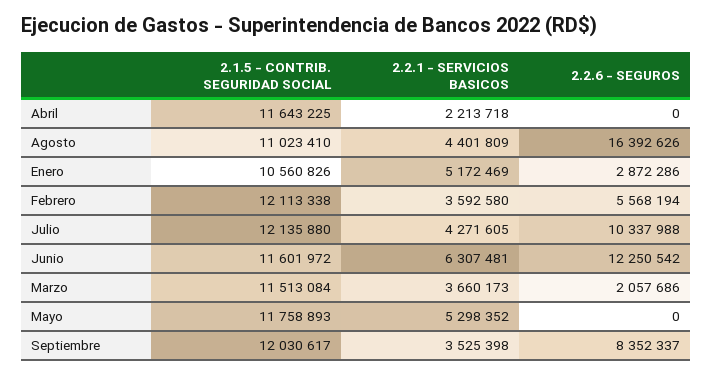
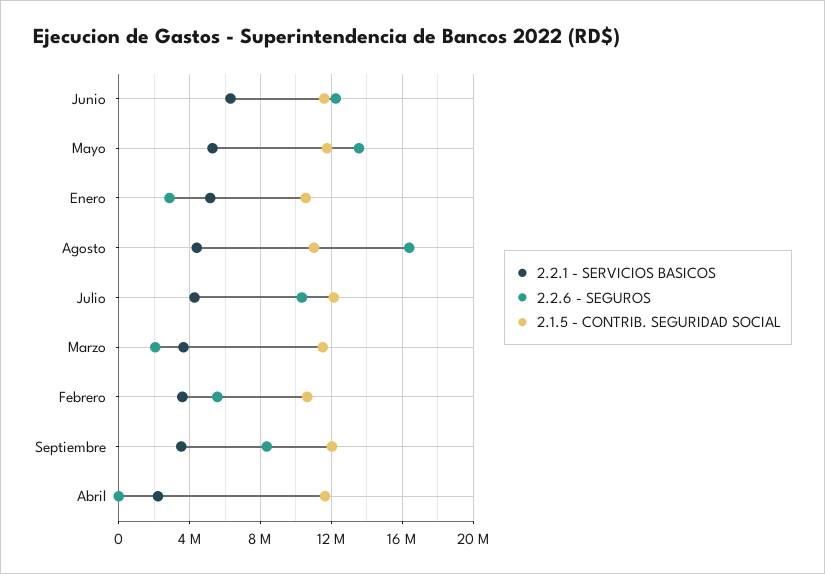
  {
    "2.1.5 - CONTRIB. SEGURIDAD SOCIAL": {
      "Abril": 11643225,
      "Agosto": 11023410,
      "Enero": 10560826,
-     "Febrero": 12113338,
+     "Febrero": 10500000,
      "Julio": 12135880,
      "Junio": 11601972,
      "Marzo": 11513084,
      "Mayo": 11758893,
      "Septiembre": 12030617
    },
    "2.2.1 - SERVICIOS BASICOS": {
      "Abril": 2213718,
      "Agosto": 4401809,
      "Enero": 5172469,
      "Febrero": 3592580,
      "Julio": 4271605,
      "Junio": 6307481,
      "Marzo": 3660173,
      "Mayo": 5298352,
      "Septiembre": 3525398
    },
    "2.2.6 - SEGUROS": {
      "Abril": 0,
      "Agosto": 16392626,
      "Enero": 2872286,
      "Febrero": 5568194,
      "Julio": 10337988,
      "Junio": 12250542,
      "Marzo": 2057686,
-     "Mayo": 0,
+     "Mayo": 13500000,
      "Septiembre": 8352337
    }
  }

